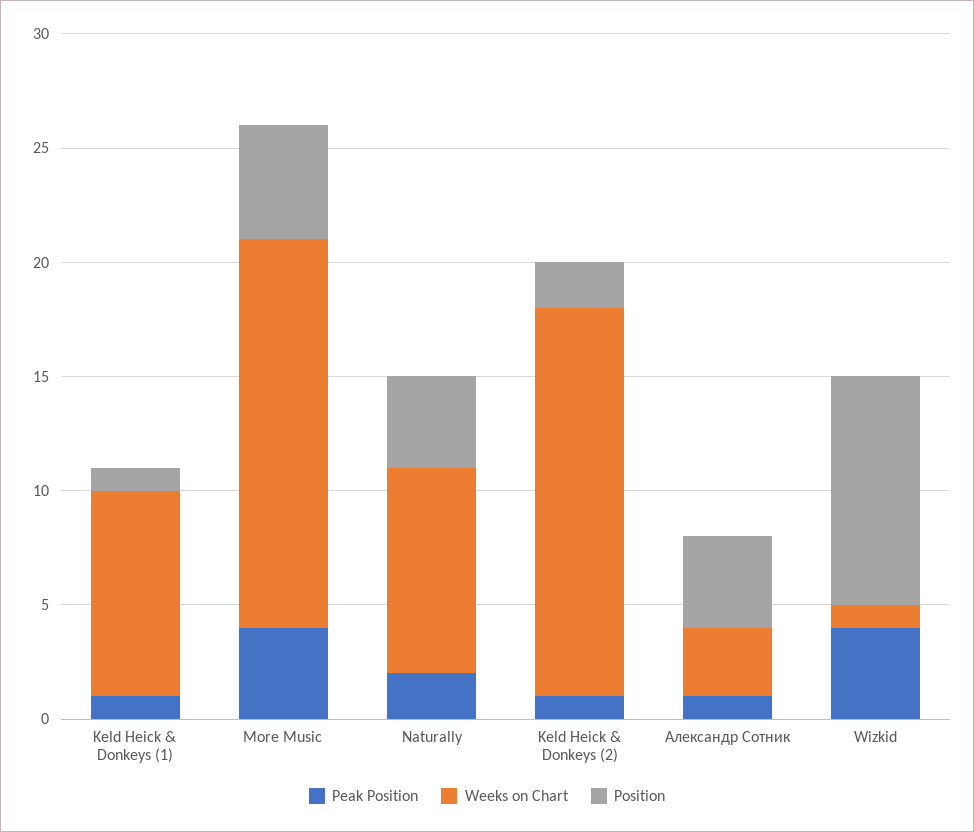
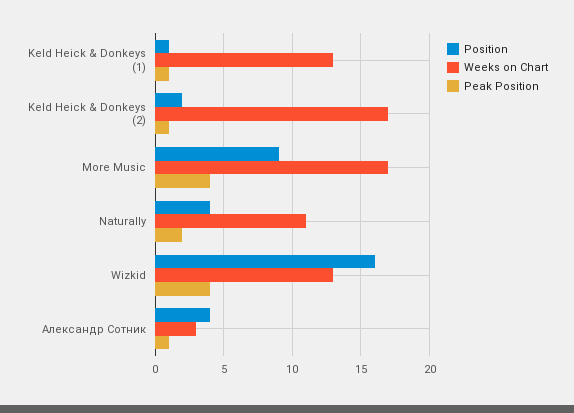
  {
    "Peak Position": {
      "Keld Heick & Donkeys (1)": 1,
      "More Music": 4,
      "Naturally": 2,
      "Keld Heick & Donkeys (2)": 1,
      "Александр Сотник": 1,
      "Wizkid": 4
    },
    "Weeks on Chart": {
-     "Keld Heick & Donkeys (1)": 9,
+     "Keld Heick & Donkeys (1)": 13,
      "More Music": 17,
-     "Naturally": 9,
+     "Naturally": 11,
      "Keld Heick & Donkeys (2)": 17,
      "Александр Сотник": 3,
-     "Wizkid": 1
+     "Wizkid": 13
    },
    "Position": {
      "Keld Heick & Donkeys (1)": 1,
-     "More Music": 5,
+     "More Music": 9,
      "Naturally": 4,
      "Keld Heick & Donkeys (2)": 2,
      "Александр Сотник": 4,
-     "Wizkid": 10
+     "Wizkid": 16
    }
  }

